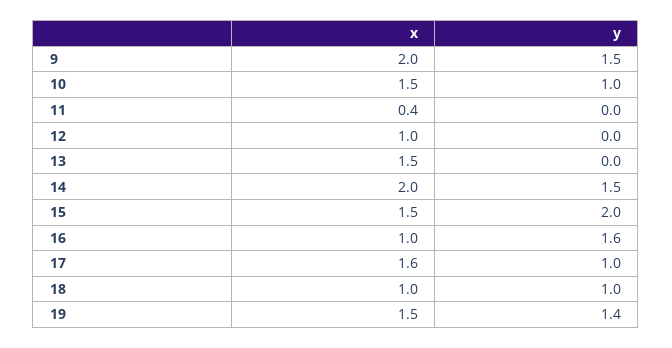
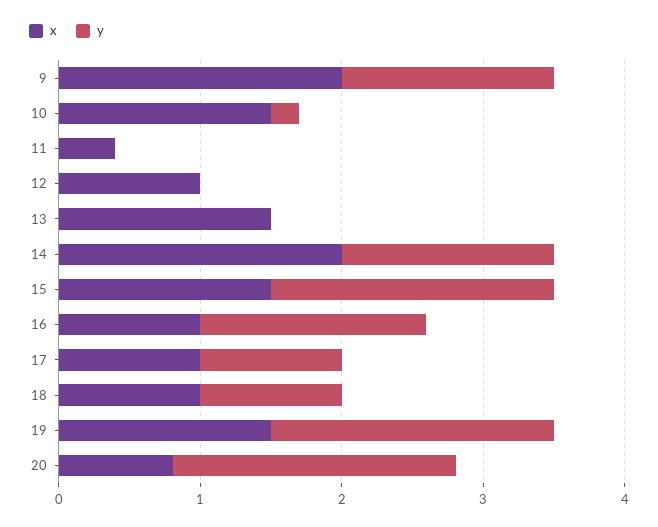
  {
    "x": {
      "9": 2,
      "10": 1.5,
      "11": 0.4,
      "12": 1,
      "13": 1.5,
      "14": 2,
      "15": 1.5,
      "16": 1,
-     "17": 1.6,
+     "17": 1,
      "18": 1,
-     "19": 1.5
+     "19": 1.5,
+     "20": 0.8
    },
    "y": {
      "9": 1.5,
-     "10": 1,
+     "10": 0.2,
      "11": 0,
      "12": 0,
      "13": 0,
      "14": 1.5,
      "15": 2,
      "16": 1.6,
      "17": 1,
      "18": 1,
-     "19": 1.4
+     "19": 2,
+     "20": 2
    }
  }

